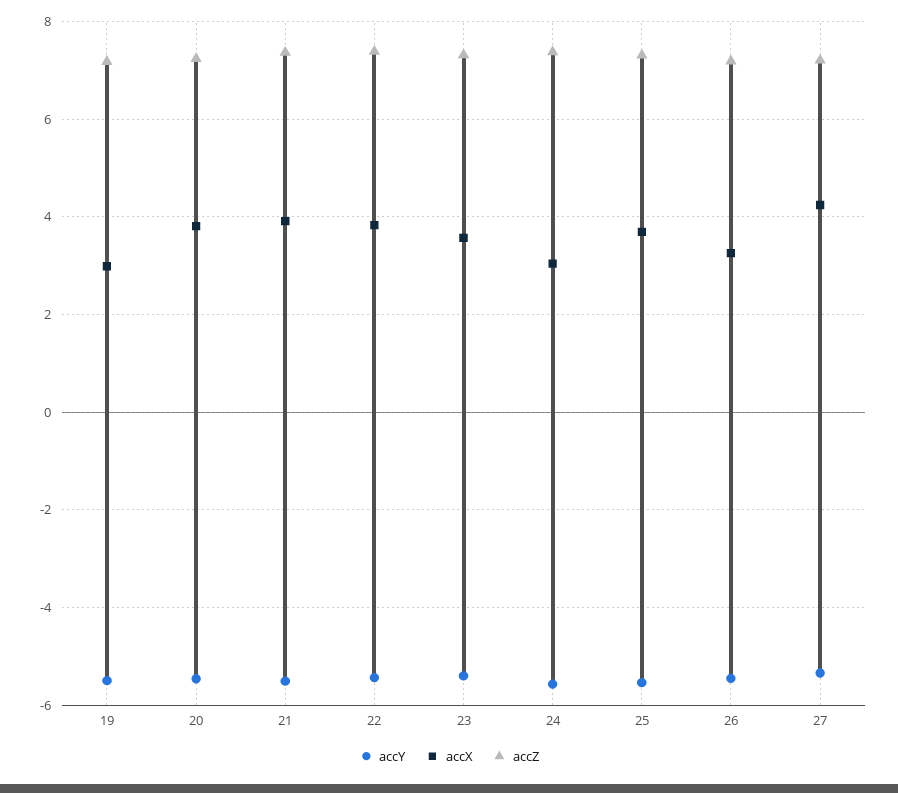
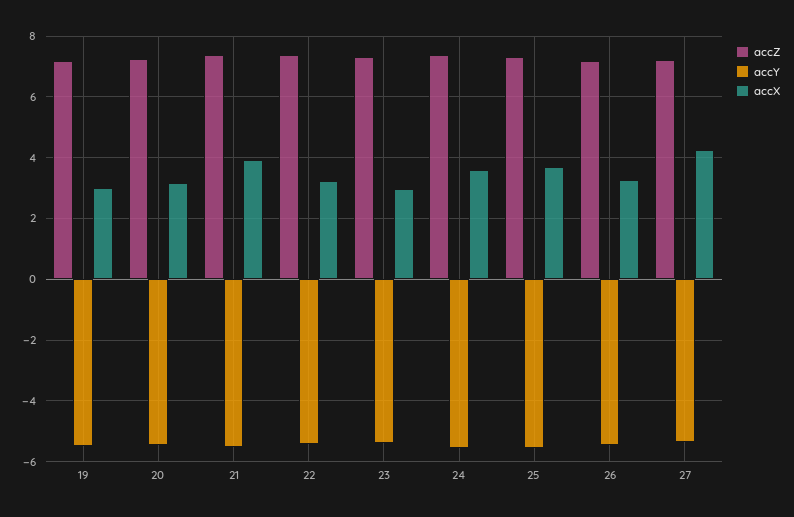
  {
    "accY": {
      "19": -5.4,
      "20": -5.4,
      "21": -5.6,
      "22": -5.4,
      "23": -5.4,
      "24": -5.6,
      "25": -5.6,
      "26": -5.4,
      "27": -5.4
    },
    "accX": {
      "19": 3,
-     "20": 3.8,
+     "20": 3.2,
      "21": 4,
-     "22": 3.8,
+     "22": 3.2,
-     "23": 3.6,
+     "23": 3,
-     "24": 3,
+     "24": 3.6,
      "25": 3.6,
      "26": 3.2,
      "27": 4.2
    },
    "accZ": {
      "19": 7.2,
      "20": 7.2,
      "21": 7.4,
      "22": 7.4,
      "23": 7.4,
      "24": 7.4,
      "25": 7.4,
      "26": 7.2,
      "27": 7.2
    }
  }

